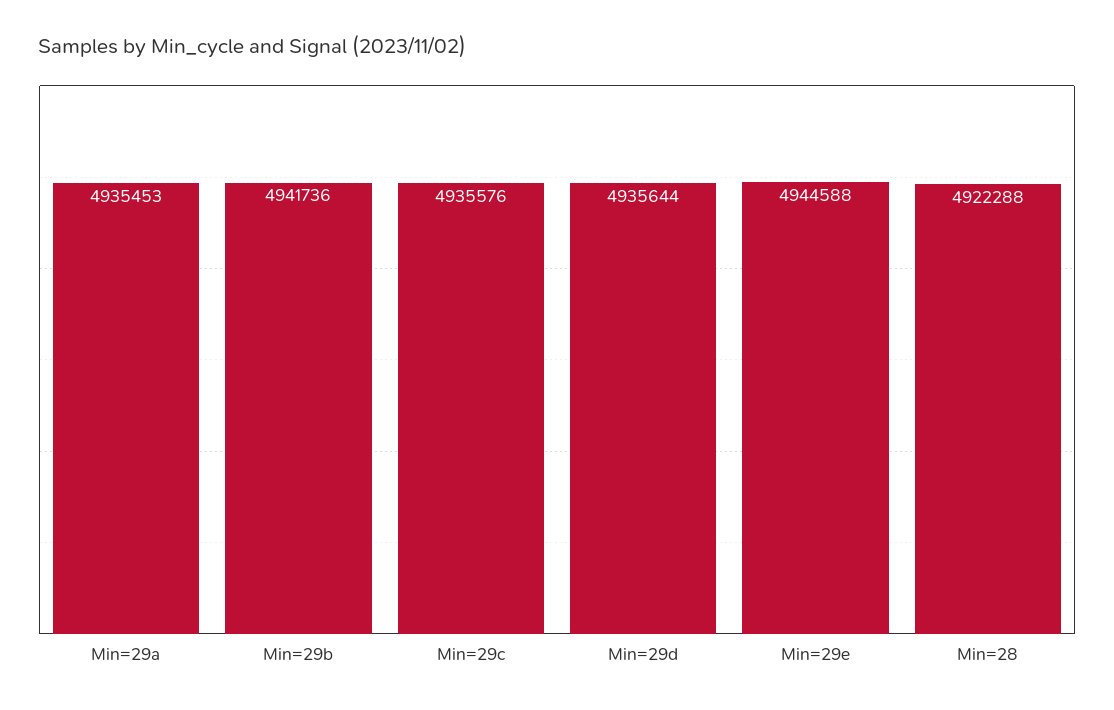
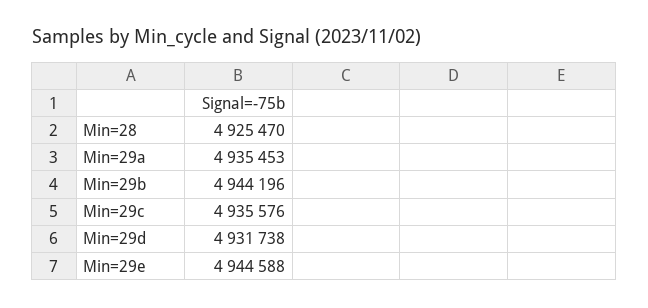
  {
    "Min=29a": 4935453,
-   "Min=29b": 4941736,
+   "Min=29b": 4944196,
    "Min=29c": 4935576,
-   "Min=29d": 4935644,
+   "Min=29d": 4931738,
    "Min=29e": 4944588,
-   "Min=28": 4922288
+   "Min=28": 4925470
  }

